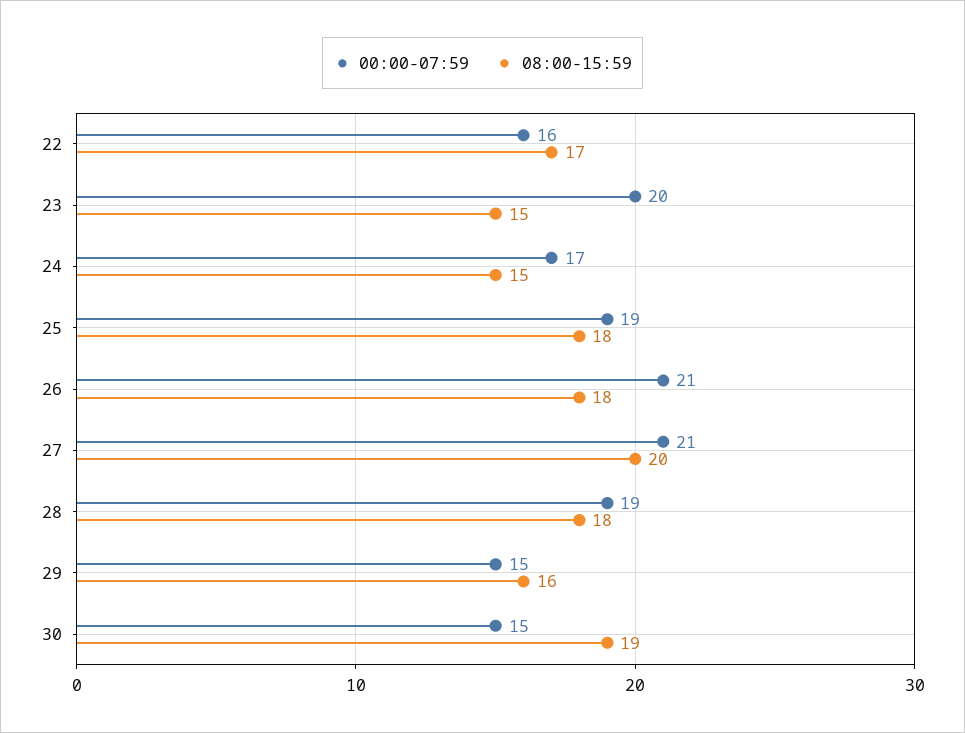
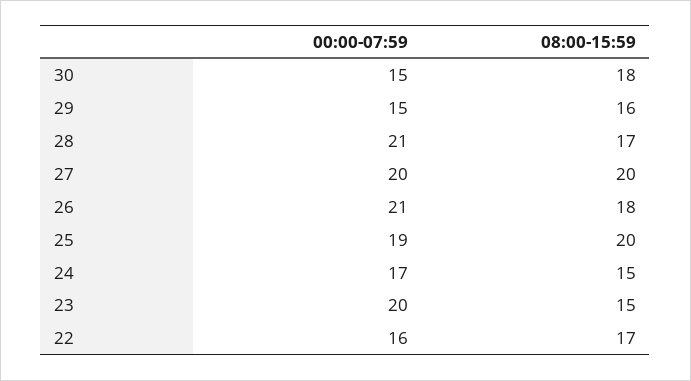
  {
    "00:00-07:59": {
      "22": 16,
      "23": 20,
      "24": 17,
      "25": 19,
      "26": 21,
-     "27": 21,
+     "27": 20,
-     "28": 19,
+     "28": 21,
      "29": 15,
      "30": 15
    },
    "08:00-15:59": {
      "22": 17,
      "23": 15,
      "24": 15,
-     "25": 18,
+     "25": 20,
      "26": 18,
      "27": 20,
-     "28": 18,
+     "28": 17,
      "29": 16,
-     "30": 19
+     "30": 18
    }
  }

